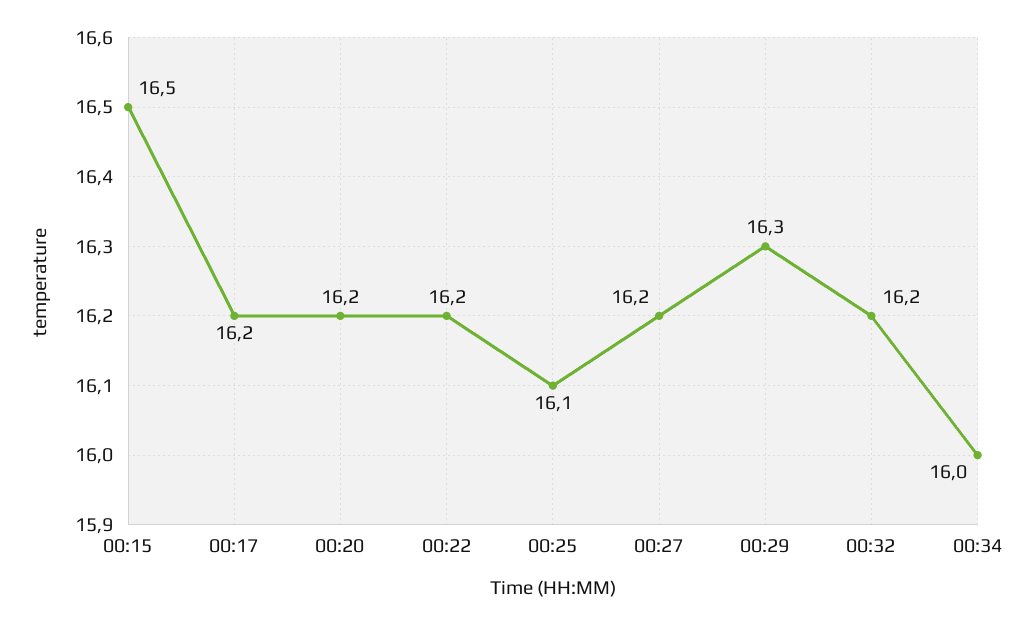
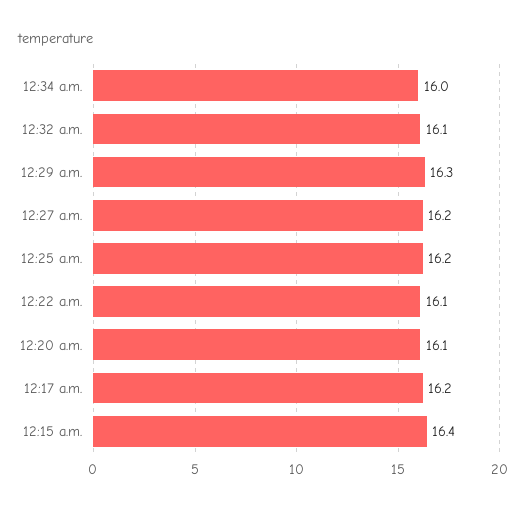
  {
-   "00:15": 16.5,
+   "00:15": 16.4,
    "00:17": 16.2,
-   "00:20": 16.2,
+   "00:20": 16.1,
-   "00:22": 16.2,
+   "00:22": 16.1,
-   "00:25": 16.1,
+   "00:25": 16.2,
    "00:27": 16.2,
    "00:29": 16.3,
-   "00:32": 16.2,
+   "00:32": 16.1,
    "00:34": 16
  }

